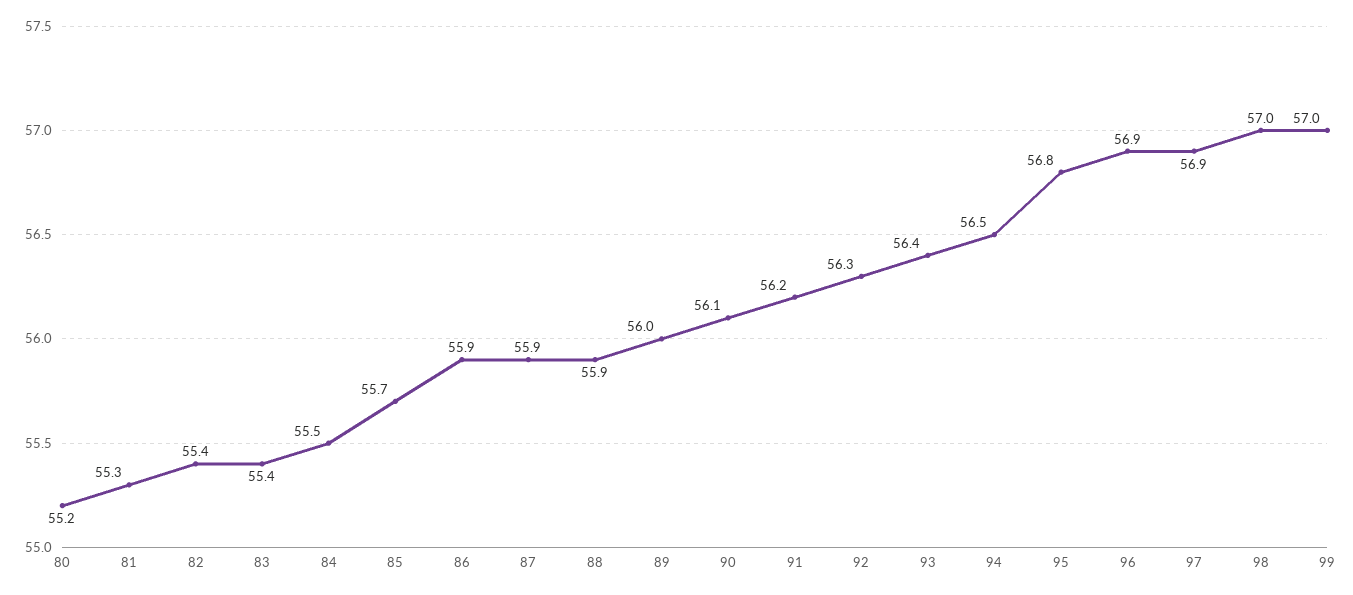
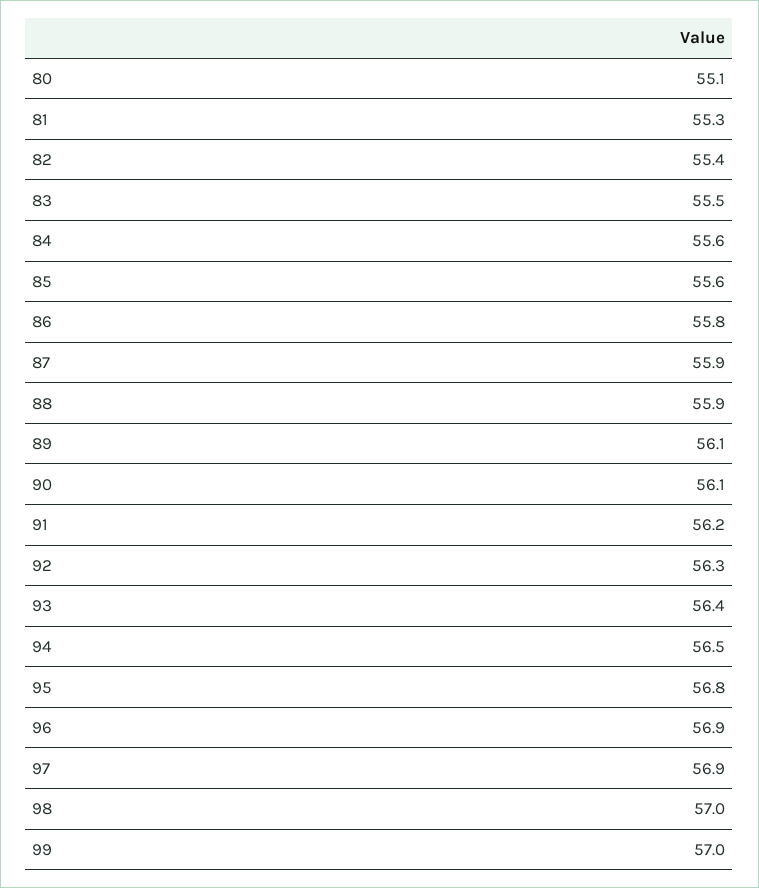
  {
-   "80": 55.2,
+   "80": 55.1,
    "81": 55.3,
    "82": 55.4,
-   "83": 55.4,
+   "83": 55.5,
-   "84": 55.5,
+   "84": 55.6,
-   "85": 55.7,
+   "85": 55.6,
-   "86": 55.9,
+   "86": 55.8,
    "87": 55.9,
    "88": 55.9,
-   "89": 56,
+   "89": 56.1,
    "90": 56.1,
    "91": 56.2,
    "92": 56.3,
    "93": 56.4,
    "94": 56.5,
    "95": 56.8,
    "96": 56.9,
    "97": 56.9,
    "98": 57,
    "99": 57
  }

